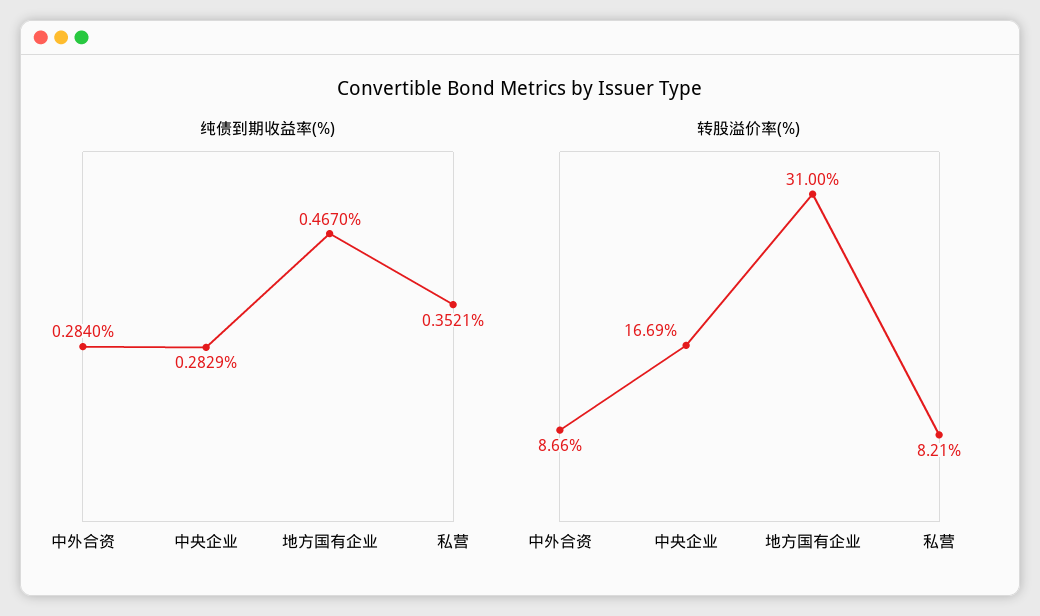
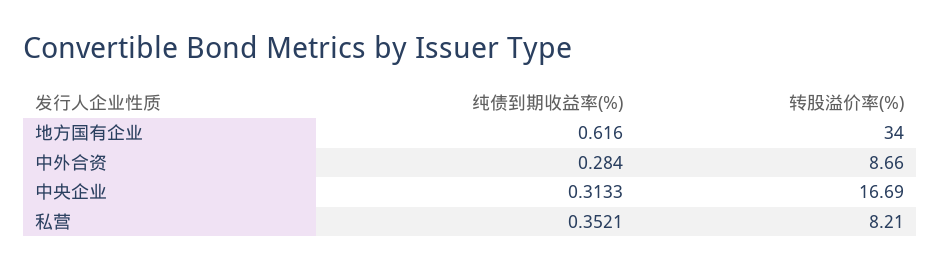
  {
    "纯债到期收益率(%)": {
      "中外合资": 0.284,
-     "中央企业": 0.2829,
+     "中央企业": 0.3133,
-     "地方国有企业": 0.467,
+     "地方国有企业": 0.616,
      "私营": 0.3521
    },
    "转股溢价率(%)": {
      "中外合资": 8.66,
      "中央企业": 16.69,
-     "地方国有企业": 31,
+     "地方国有企业": 34,
      "私营": 8.21
    }
  }

